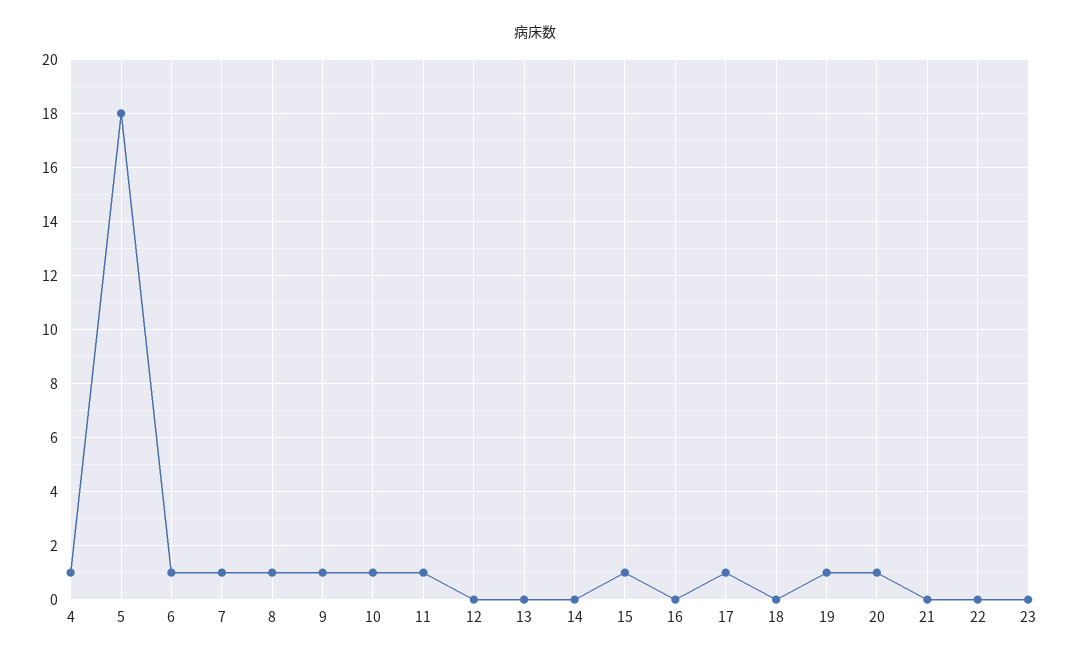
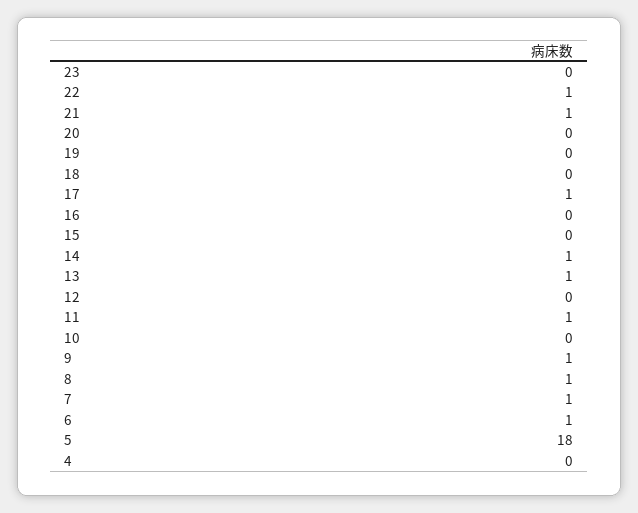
  {
-   "4": 1,
+   "4": 0,
    "5": 18,
    "6": 1,
    "7": 1,
    "8": 1,
    "9": 1,
-   "10": 1,
+   "10": 0,
    "11": 1,
    "12": 0,
-   "13": 0,
+   "13": 1,
-   "14": 0,
+   "14": 1,
-   "15": 1,
+   "15": 0,
    "16": 0,
    "17": 1,
    "18": 0,
-   "19": 1,
+   "19": 0,
-   "20": 1,
+   "20": 0,
-   "21": 0,
+   "21": 1,
-   "22": 0,
+   "22": 1,
    "23": 0
  }

